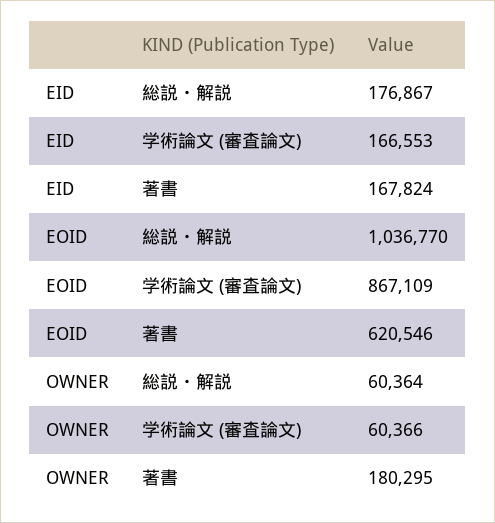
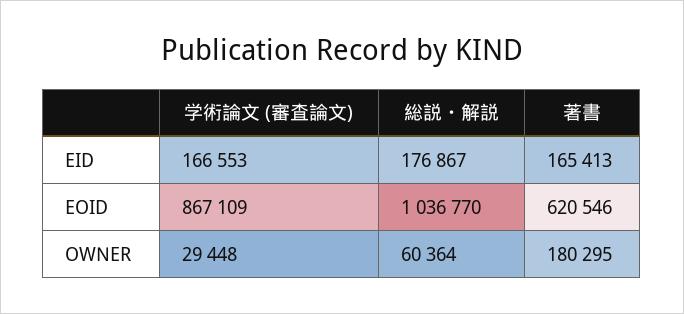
  {
    "EID": {
      "総説・解説": 176867,
      "学術論文 (審査論文)": 166553,
-     "著書": 167824
+     "著書": 165413
    },
    "EOID": {
      "総説・解説": 1036770,
      "学術論文 (審査論文)": 867109,
      "著書": 620546
    },
    "OWNER": {
      "総説・解説": 60364,
-     "学術論文 (審査論文)": 60366,
+     "学術論文 (審査論文)": 29448,
      "著書": 180295
    }
  }

